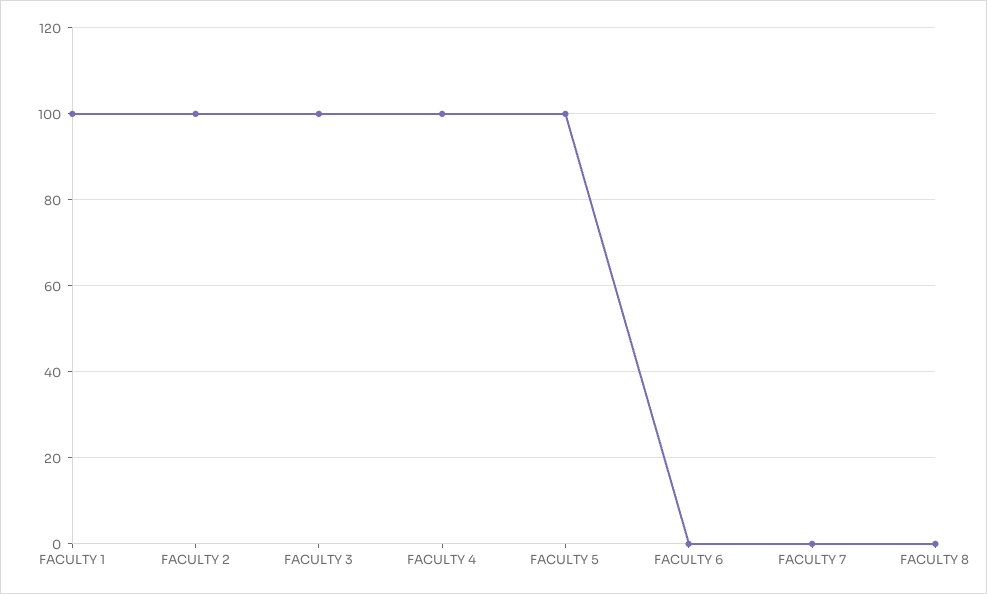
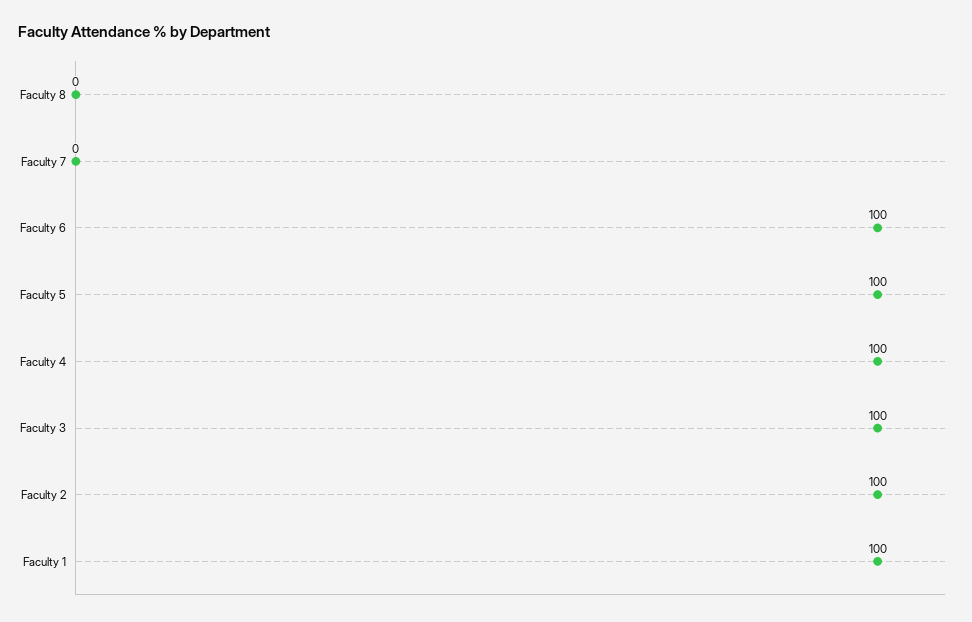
  {
    "FACULTY 1": 100,
    "FACULTY 2": 100,
    "FACULTY 3": 100,
    "FACULTY 4": 100,
    "FACULTY 5": 100,
-   "FACULTY 6": 0,
+   "FACULTY 6": 100,
    "FACULTY 7": 0,
    "FACULTY 8": 0
  }

